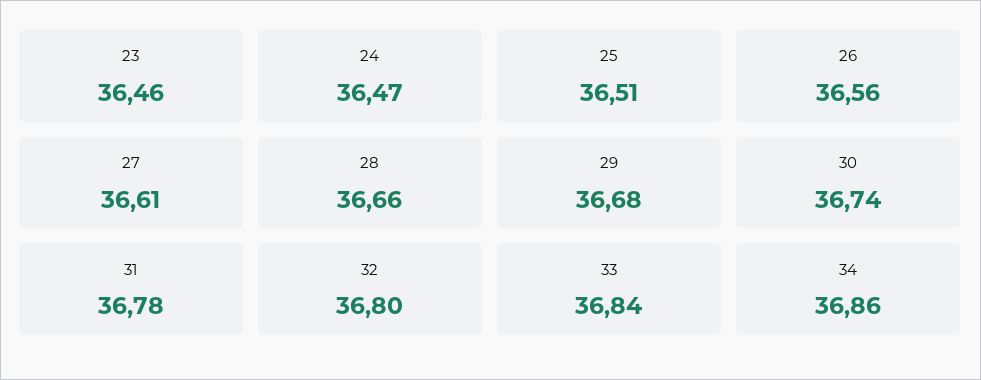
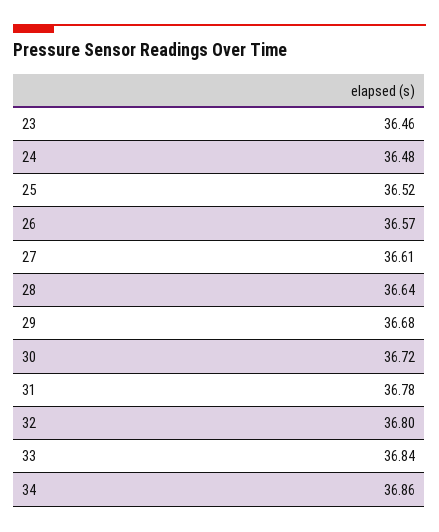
  {
    "23": 36.46,
-   "24": 36.47,
+   "24": 36.48,
-   "25": 36.51,
+   "25": 36.52,
-   "26": 36.56,
+   "26": 36.57,
    "27": 36.61,
-   "28": 36.66,
+   "28": 36.64,
    "29": 36.68,
-   "30": 36.74,
+   "30": 36.72,
    "31": 36.78,
    "32": 36.8,
    "33": 36.84,
    "34": 36.86
  }

